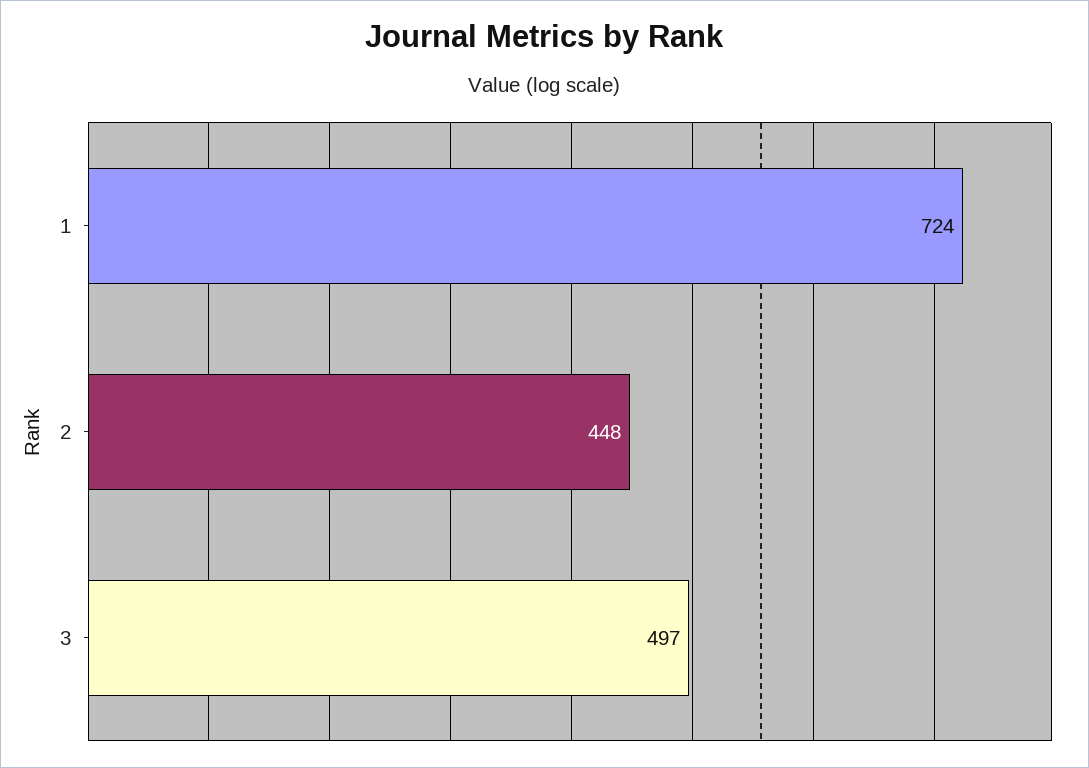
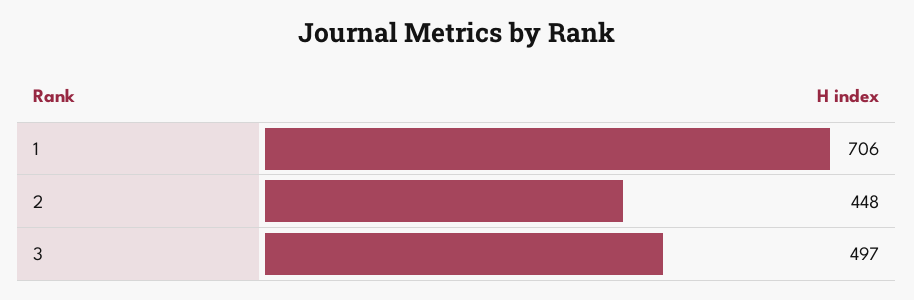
  {
-   "1": 724,
+   "1": 706,
    "2": 448,
    "3": 497
  }

